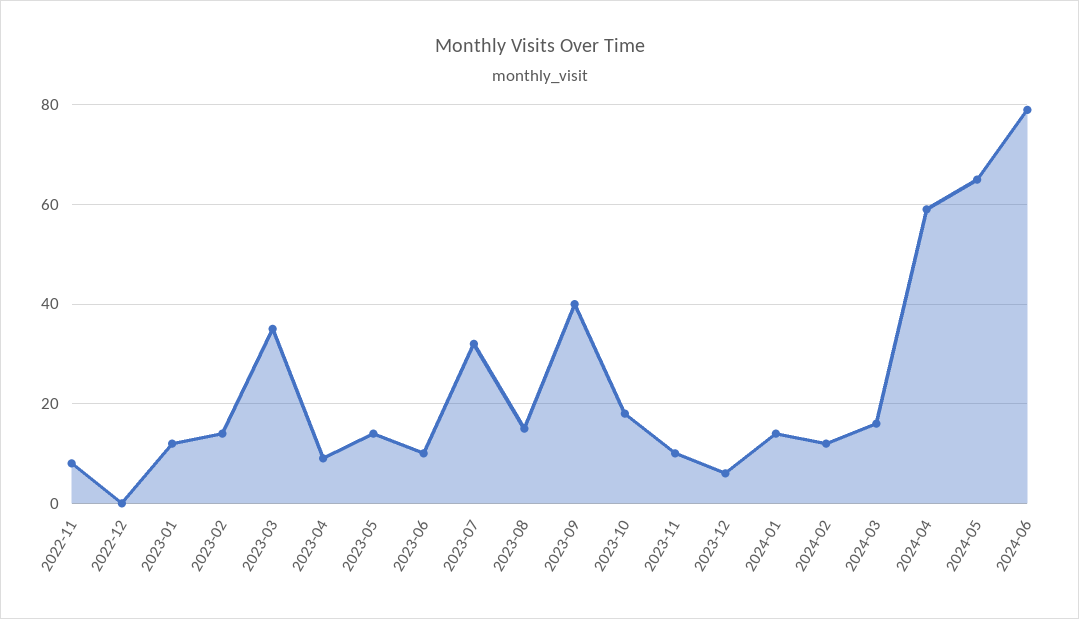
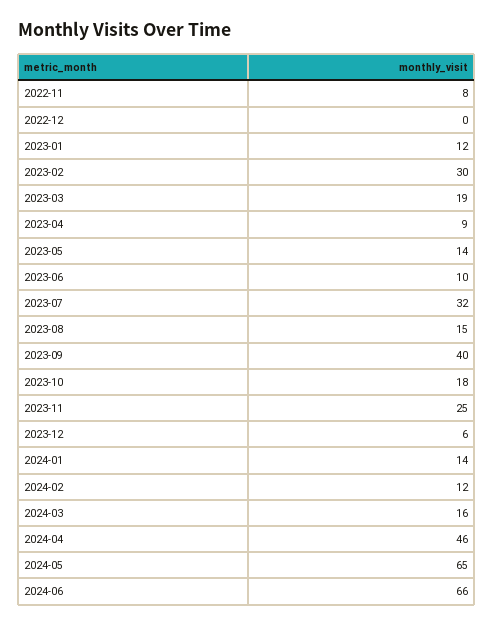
  {
    "2022-11": 8,
    "2022-12": 0,
    "2023-01": 12,
-   "2023-02": 15,
+   "2023-02": 30,
-   "2023-03": 35,
+   "2023-03": 19,
    "2023-04": 9,
    "2023-05": 14,
    "2023-06": 10,
    "2023-07": 32,
    "2023-08": 15,
    "2023-09": 40,
    "2023-10": 18,
-   "2023-11": 10,
+   "2023-11": 25,
    "2023-12": 6,
    "2024-01": 14,
    "2024-02": 12,
    "2024-03": 16,
-   "2024-04": 60,
+   "2024-04": 46,
    "2024-05": 65,
-   "2024-06": 80
+   "2024-06": 66
  }

